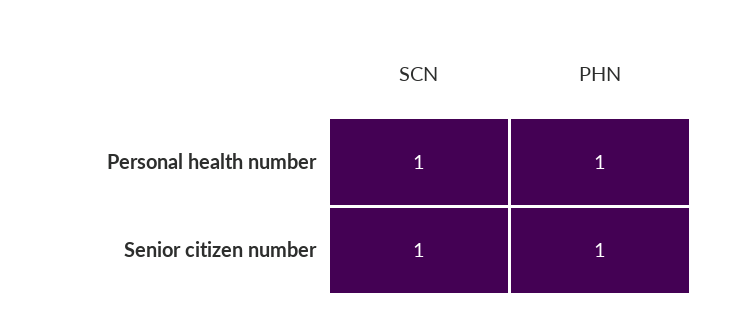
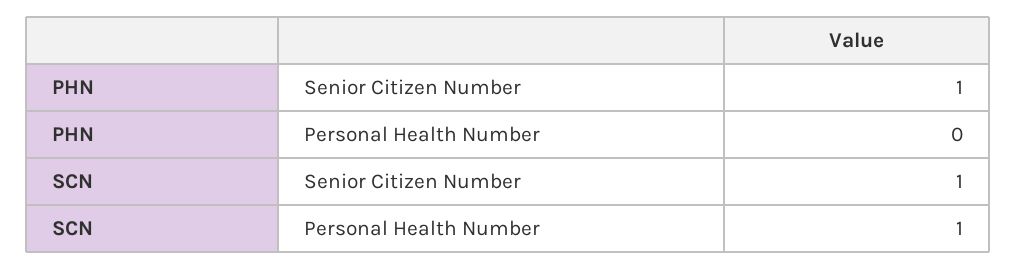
  {
    "SCN": {
      "Personal health number": 1,
      "Senior citizen number": 1
    },
    "PHN": {
-     "Personal health number": 1,
+     "Personal health number": 0,
      "Senior citizen number": 1
    }
  }

